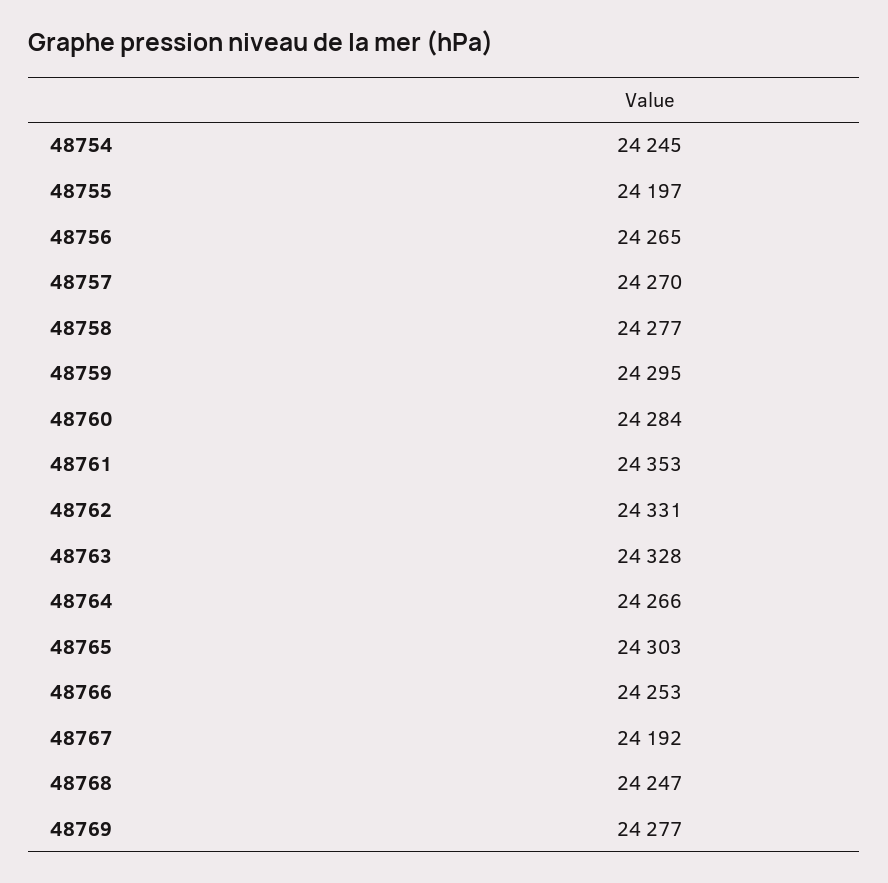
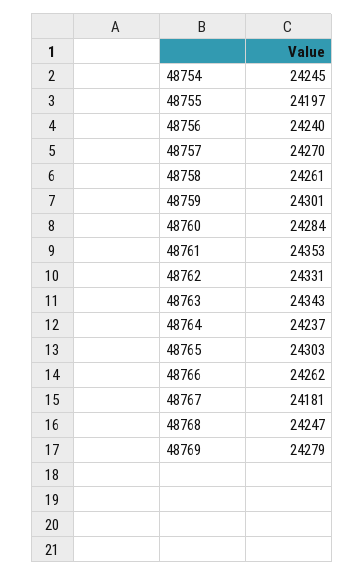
  {
    "48754": 24245,
    "48755": 24197,
-   "48756": 24265,
+   "48756": 24240,
    "48757": 24270,
-   "48758": 24277,
+   "48758": 24261,
-   "48759": 24295,
+   "48759": 24301,
    "48760": 24284,
    "48761": 24353,
    "48762": 24331,
-   "48763": 24328,
+   "48763": 24343,
-   "48764": 24266,
+   "48764": 24237,
    "48765": 24303,
-   "48766": 24253,
+   "48766": 24262,
-   "48767": 24192,
+   "48767": 24181,
    "48768": 24247,
-   "48769": 24277
+   "48769": 24279
  }

